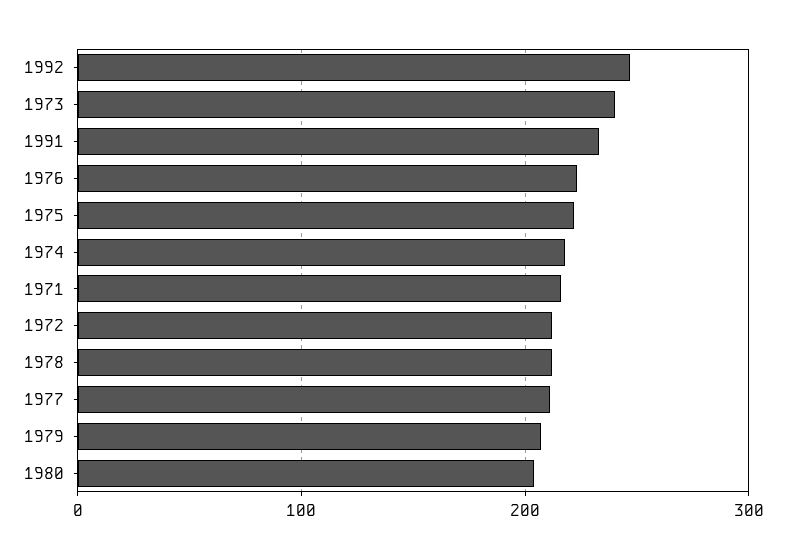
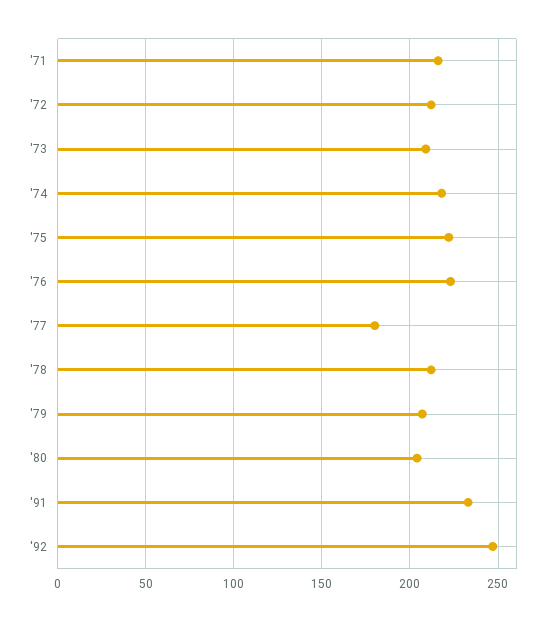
  {
    "1992": 245,
-   "1973": 240,
+   "1973": 210,
    "1991": 235,
    "1976": 225,
    "1975": 220,
    "1974": 220,
    "1971": 215,
    "1972": 210,
    "1978": 210,
-   "1977": 210,
+   "1977": 180,
    "1979": 205,
    "1980": 205
  }

